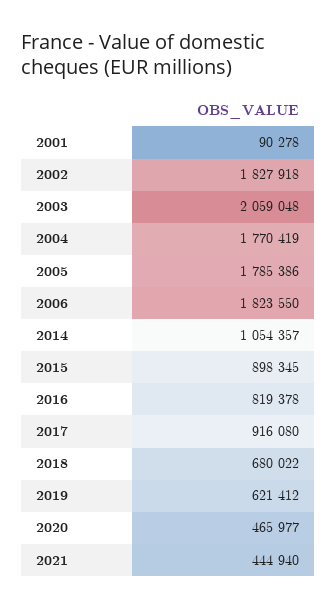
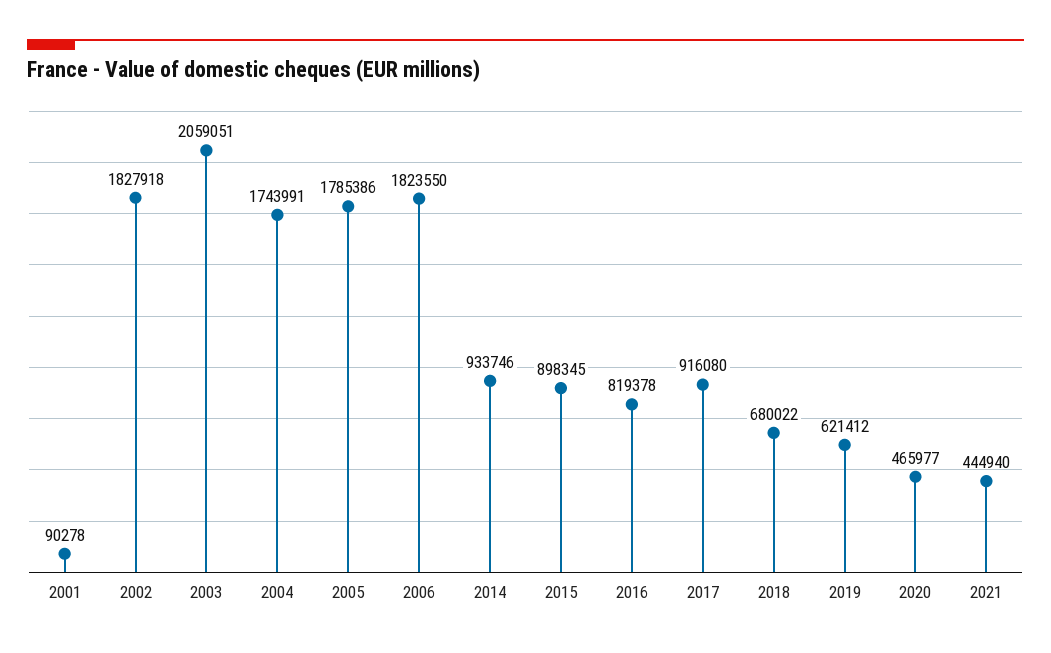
  {
    "2001": 90278,
    "2002": 1827918,
-   "2003": 2059048,
+   "2003": 2059051,
-   "2004": 1770419,
+   "2004": 1743991,
    "2005": 1785386,
    "2006": 1823550,
-   "2014": 1054357,
+   "2014": 933746,
    "2015": 898345,
    "2016": 819378,
    "2017": 916080,
    "2018": 680022,
    "2019": 621412,
    "2020": 465977,
    "2021": 444940
  }

